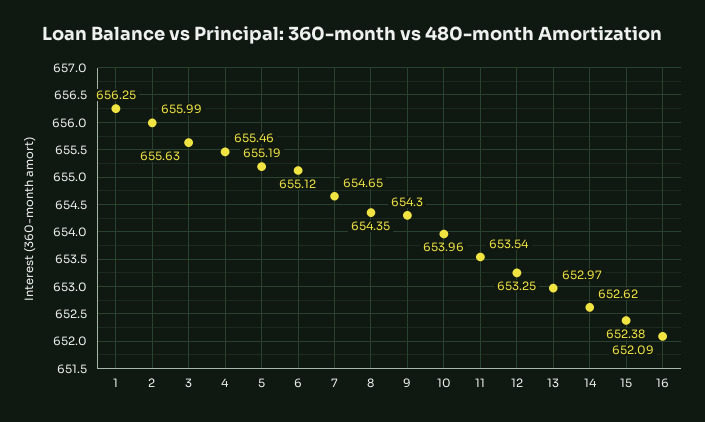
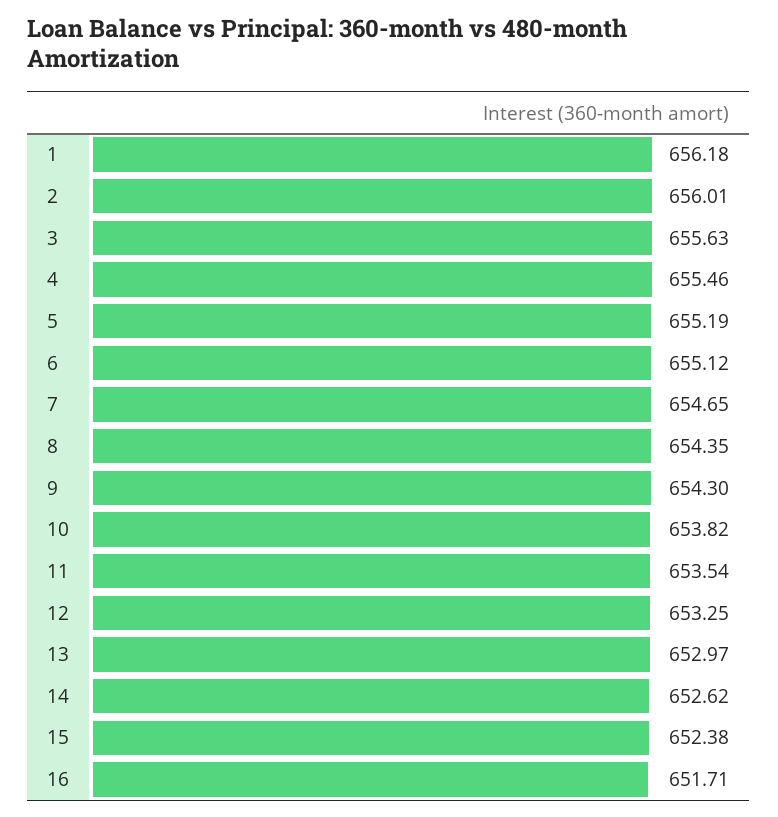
  {
-   "1": 656.25,
+   "1": 656.18,
-   "2": 655.99,
+   "2": 656.01,
    "3": 655.63,
    "4": 655.46,
    "5": 655.19,
    "6": 655.12,
    "7": 654.65,
    "8": 654.35,
    "9": 654.3,
-   "10": 653.96,
+   "10": 653.82,
    "11": 653.54,
    "12": 653.25,
    "13": 652.97,
    "14": 652.62,
    "15": 652.38,
-   "16": 652.09
+   "16": 651.71
  }

